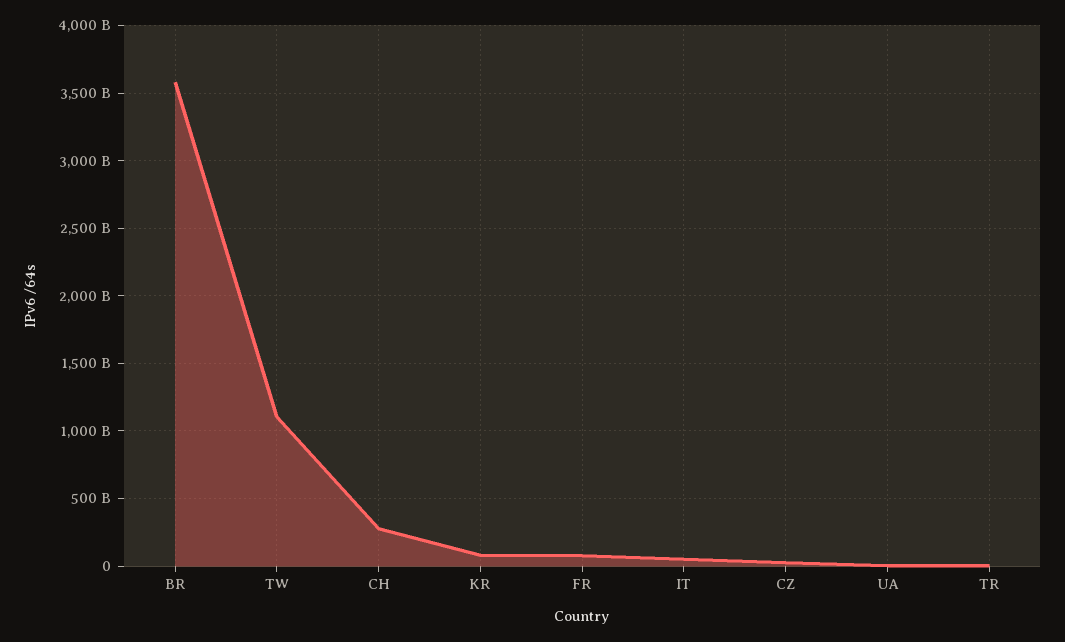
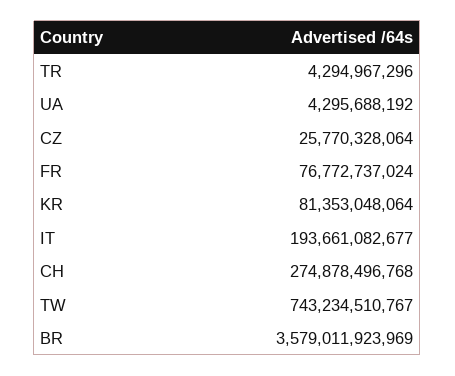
  {
    "BR": 3579011923969,
-   "TW": 1100000000000,
+   "TW": 743234510767,
    "CH": 274878496768,
    "KR": 81353048064,
    "FR": 76772737024,
-   "IT": 50000000000,
+   "IT": 193661082677,
    "CZ": 25770328064,
    "UA": 4295688192,
    "TR": 4294967296
  }

